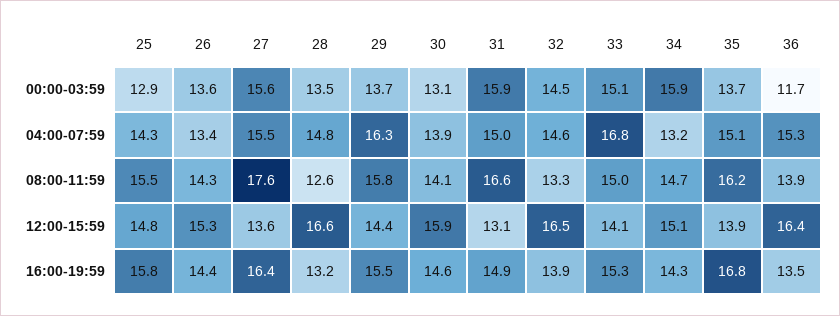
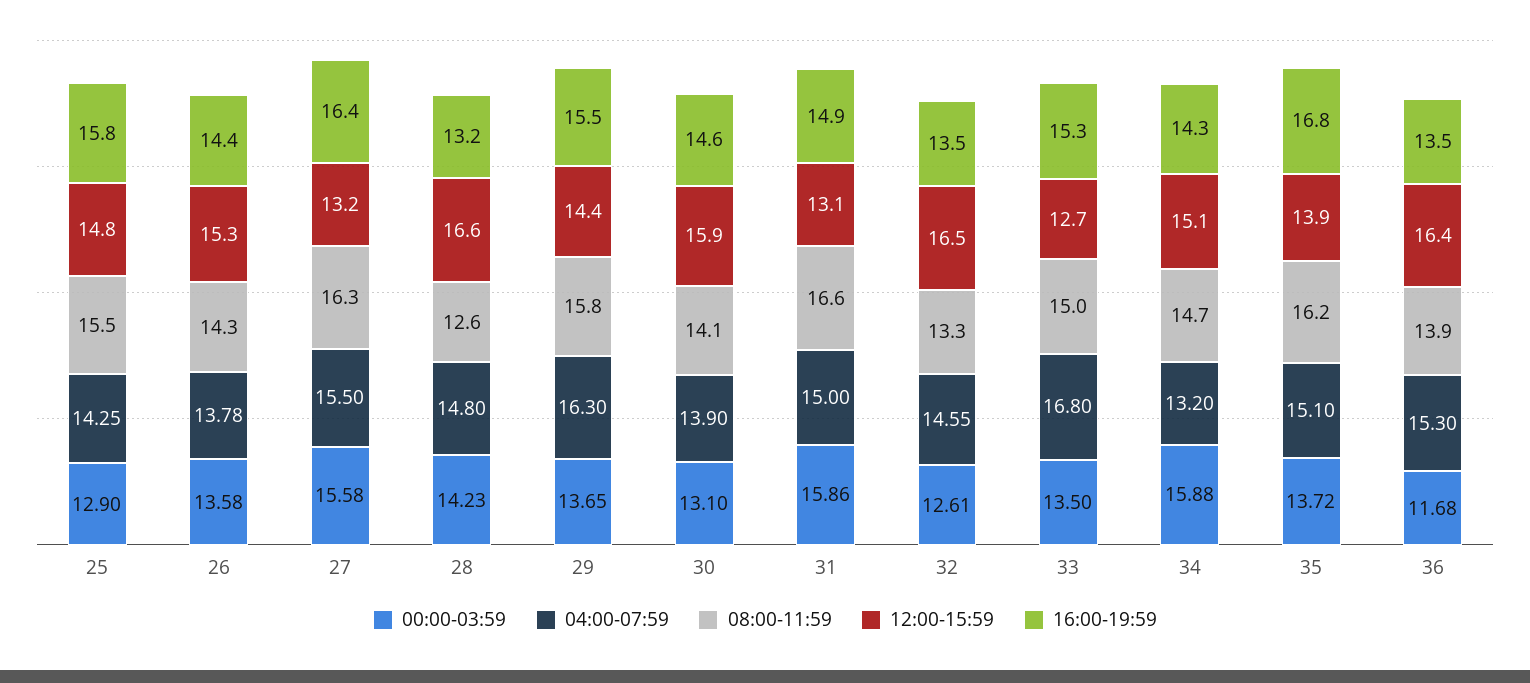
  {
    "00:00-03:59": {
      "25": 12.9,
      "26": 13.58,
      "27": 15.58,
-     "28": 13.5,
+     "28": 14.23,
      "29": 13.65,
      "30": 13.1,
      "31": 15.86,
-     "32": 14.5,
+     "32": 12.61,
-     "33": 15.1,
+     "33": 13.5,
      "34": 15.88,
      "35": 13.72,
      "36": 11.68
    },
    "04:00-07:59": {
      "25": 14.25,
-     "26": 13.4,
+     "26": 13.78,
      "27": 15.5,
      "28": 14.8,
      "29": 16.3,
      "30": 13.9,
      "31": 15,
      "32": 14.55,
      "33": 16.8,
      "34": 13.2,
      "35": 15.1,
      "36": 15.3
    },
    "08:00-11:59": {
      "25": 15.5,
      "26": 14.3,
-     "27": 17.6,
+     "27": 16.3,
      "28": 12.6,
      "29": 15.8,
      "30": 14.1,
      "31": 16.6,
      "32": 13.3,
      "33": 15,
      "34": 14.7,
      "35": 16.2,
      "36": 13.9
    },
    "12:00-15:59": {
      "25": 14.8,
      "26": 15.3,
-     "27": 13.6,
+     "27": 13.2,
      "28": 16.6,
      "29": 14.4,
      "30": 15.9,
      "31": 13.1,
      "32": 16.5,
-     "33": 14.1,
+     "33": 12.7,
      "34": 15.1,
      "35": 13.9,
      "36": 16.4
    },
    "16:00-19:59": {
      "25": 15.8,
      "26": 14.4,
      "27": 16.4,
      "28": 13.2,
      "29": 15.5,
      "30": 14.6,
      "31": 14.9,
-     "32": 13.9,
+     "32": 13.5,
      "33": 15.3,
      "34": 14.3,
      "35": 16.8,
      "36": 13.5
    }
  }

